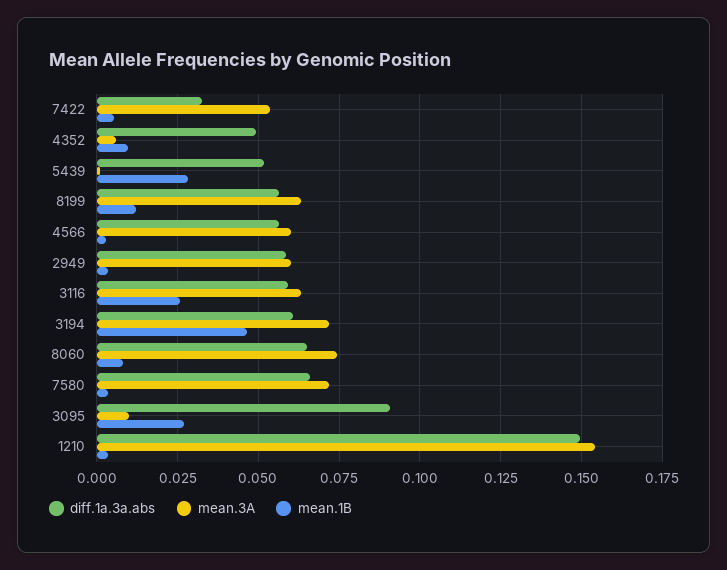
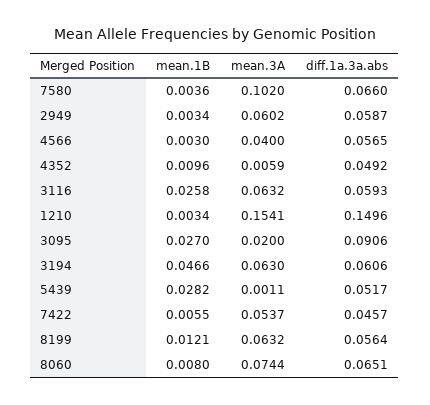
  {
    "diff.1a.3a.abs": {
-     "7422": 0.0325,
+     "7422": 0.0457,
      "4352": 0.0492,
      "5439": 0.0517,
      "8199": 0.0564,
      "4566": 0.0565,
      "2949": 0.0587,
      "3116": 0.0593,
      "3194": 0.0606,
      "8060": 0.0651,
      "7580": 0.066,
      "3095": 0.0906,
      "1210": 0.1496
    },
    "mean.3A": {
      "7422": 0.0537,
      "4352": 0.0059,
      "5439": 0.0011,
      "8199": 0.0632,
-     "4566": 0.06,
+     "4566": 0.04,
      "2949": 0.0602,
      "3116": 0.0632,
-     "3194": 0.0725,
+     "3194": 0.063,
      "8060": 0.0744,
-     "7580": 0.0725,
+     "7580": 0.102,
-     "3095": 0.01,
+     "3095": 0.02,
      "1210": 0.1541
    },
    "mean.1B": {
      "7422": 0.0055,
      "4352": 0.0096,
      "5439": 0.0282,
      "8199": 0.0121,
      "4566": 0.003,
      "2949": 0.0034,
      "3116": 0.0258,
      "3194": 0.0466,
      "8060": 0.008,
      "7580": 0.0036,
      "3095": 0.027,
      "1210": 0.0034
    }
  }

